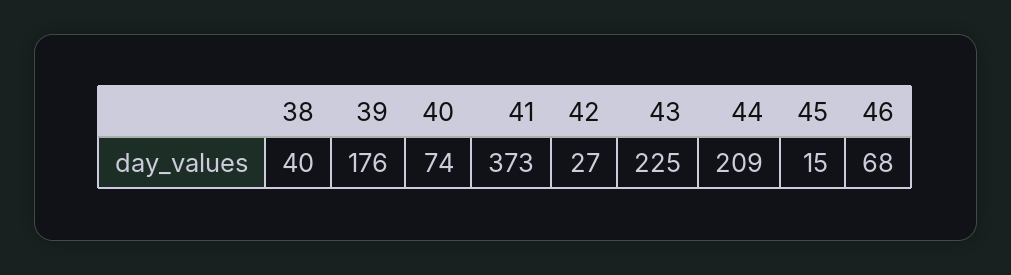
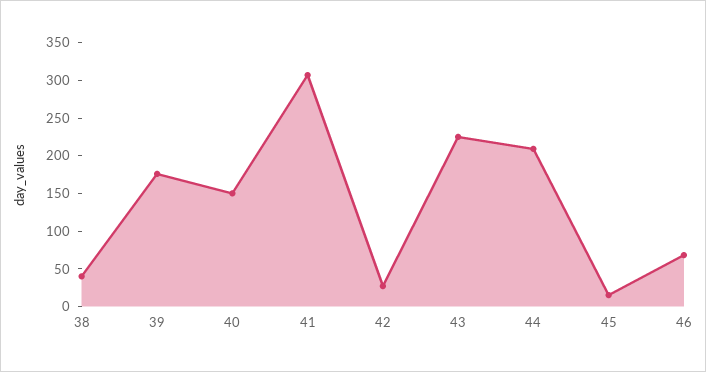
  {
    "38": 40,
    "39": 176,
-   "40": 74,
+   "40": 150,
-   "41": 373,
+   "41": 300,
    "42": 27,
    "43": 225,
    "44": 209,
    "45": 15,
    "46": 68
  }

